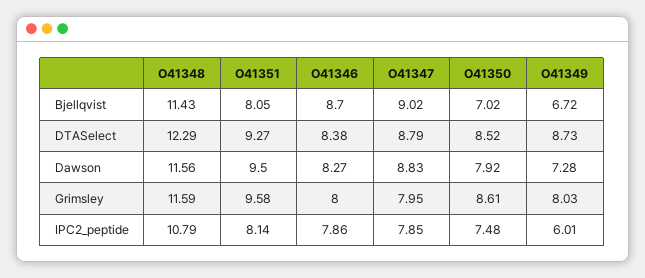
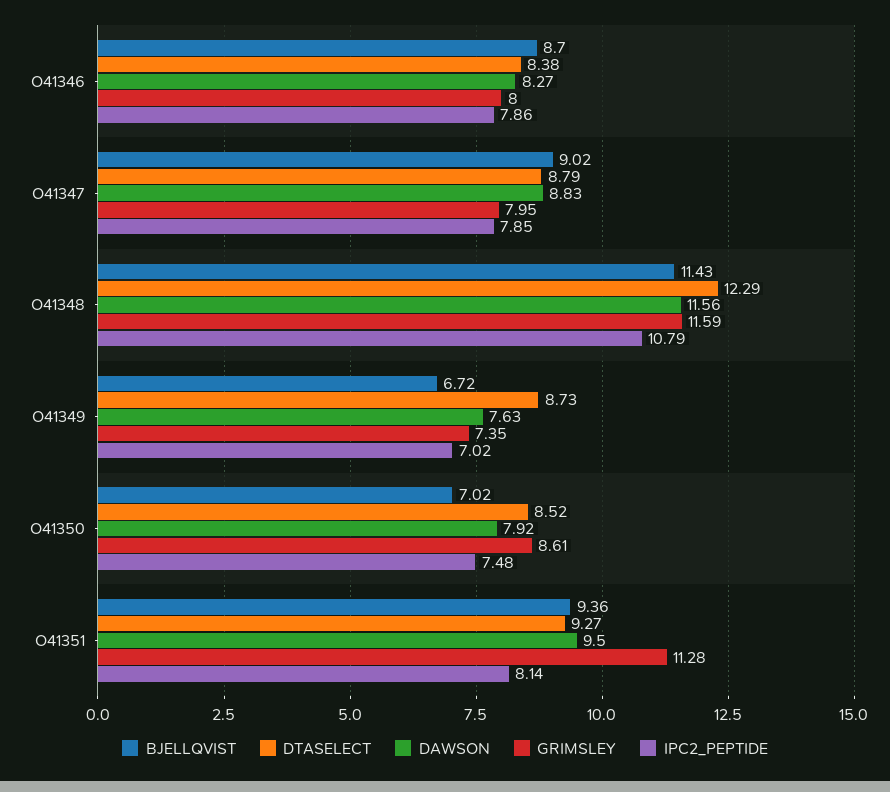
  {
    "Bjellqvist": {
      "O41348": 11.43,
-     "O41351": 8.05,
+     "O41351": 9.36,
      "O41346": 8.7,
      "O41347": 9.02,
      "O41350": 7.02,
      "O41349": 6.72
    },
    "DTASelect": {
      "O41348": 12.29,
      "O41351": 9.27,
      "O41346": 8.38,
      "O41347": 8.79,
      "O41350": 8.52,
      "O41349": 8.73
    },
    "Dawson": {
      "O41348": 11.56,
      "O41351": 9.5,
      "O41346": 8.27,
      "O41347": 8.83,
      "O41350": 7.92,
-     "O41349": 7.28
+     "O41349": 7.63
    },
    "Grimsley": {
      "O41348": 11.59,
-     "O41351": 9.58,
+     "O41351": 11.28,
      "O41346": 8,
      "O41347": 7.95,
      "O41350": 8.61,
-     "O41349": 8.03
+     "O41349": 7.35
    },
    "IPC2_peptide": {
      "O41348": 10.79,
      "O41351": 8.14,
      "O41346": 7.86,
      "O41347": 7.85,
      "O41350": 7.48,
-     "O41349": 6.01
+     "O41349": 7.02
    }
  }

